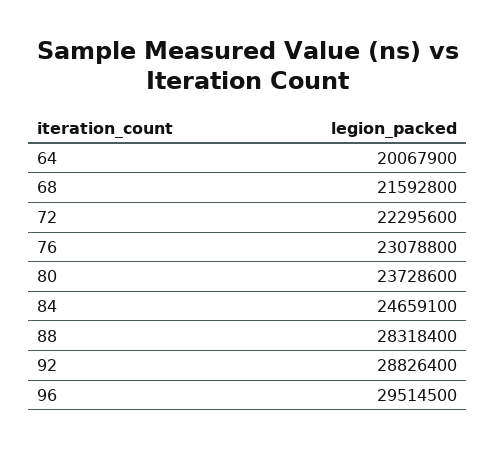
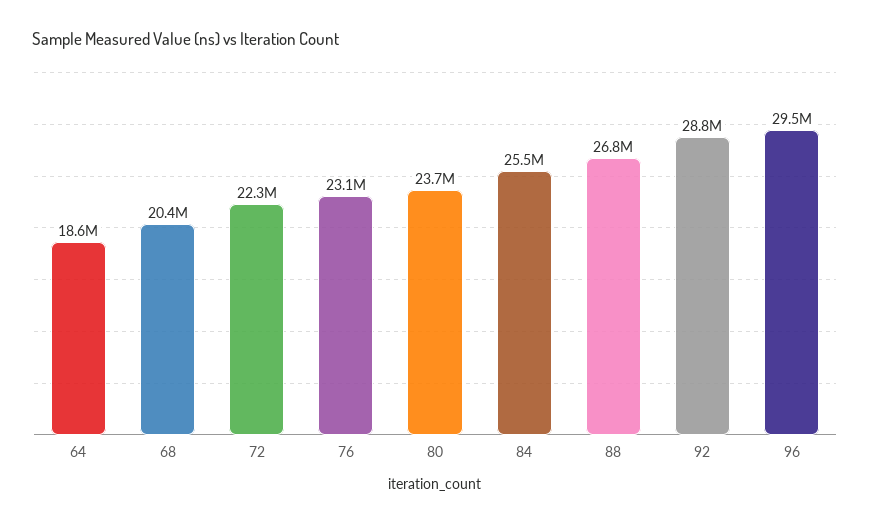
  {
-   "64": 20067900,
+   "64": 18600000,
-   "68": 21592800,
+   "68": 20400000,
    "72": 22295600,
    "76": 23078800,
    "80": 23728600,
-   "84": 24659100,
+   "84": 25500000,
-   "88": 28318400,
+   "88": 26800000,
    "92": 28826400,
    "96": 29514500
  }

